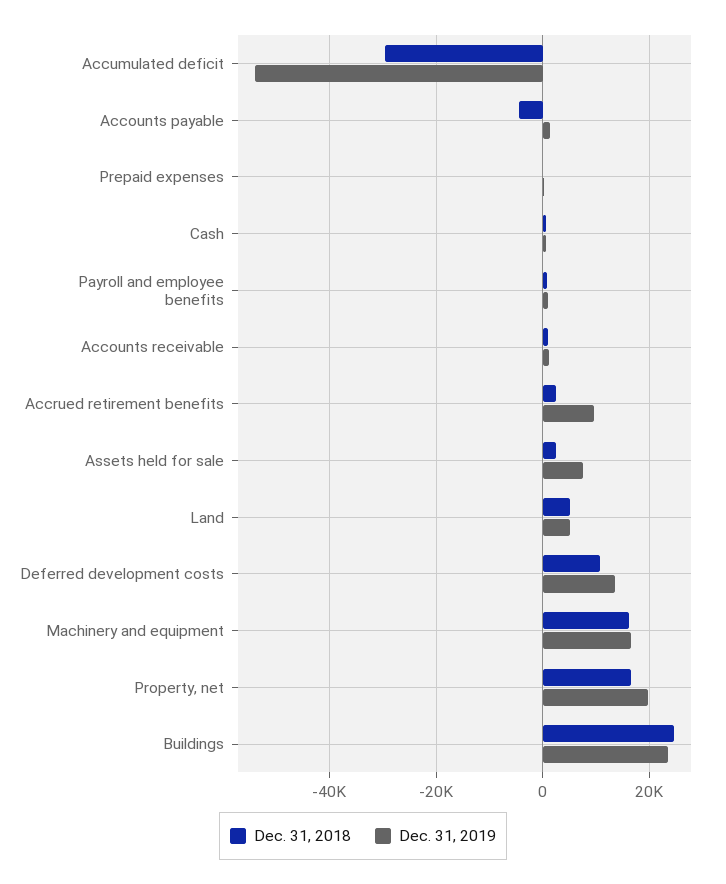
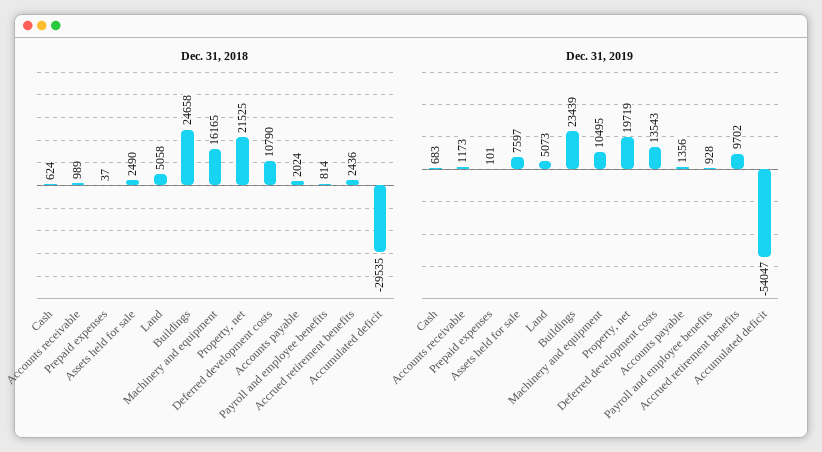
  {
    "Dec. 31, 2018": {
      "Accumulated deficit": -29535,
-     "Accounts payable": -4000,
+     "Accounts payable": 2024,
      "Prepaid expenses": 37,
      "Cash": 624,
      "Payroll and employee benefits": 814,
      "Accounts receivable": 989,
      "Accrued retirement benefits": 2436,
      "Assets held for sale": 2490,
      "Land": 5058,
      "Deferred development costs": 10790,
      "Machinery and equipment": 16165,
-     "Property, net": 16000,
+     "Property, net": 21525,
      "Buildings": 24658
    },
    "Dec. 31, 2019": {
      "Accumulated deficit": -54047,
      "Accounts payable": 1356,
      "Prepaid expenses": 101,
      "Cash": 683,
      "Payroll and employee benefits": 928,
      "Accounts receivable": 1173,
      "Accrued retirement benefits": 9702,
      "Assets held for sale": 7597,
      "Land": 5073,
      "Deferred development costs": 13543,
-     "Machinery and equipment": 16000,
+     "Machinery and equipment": 10495,
      "Property, net": 19719,
      "Buildings": 23439
    }
  }

